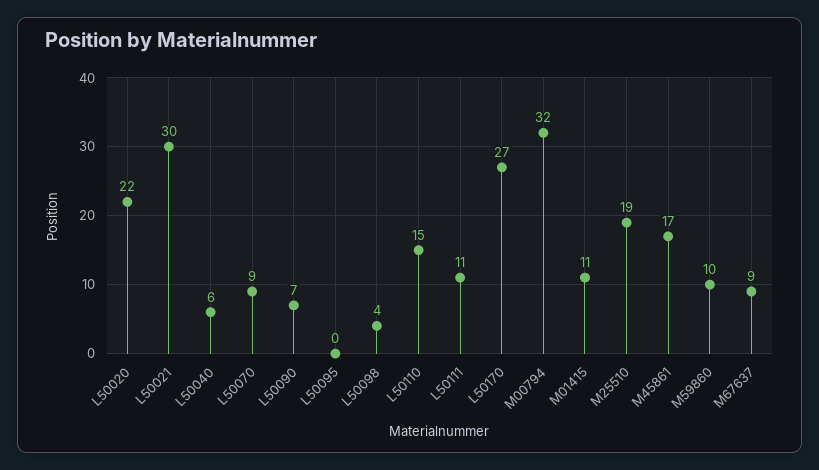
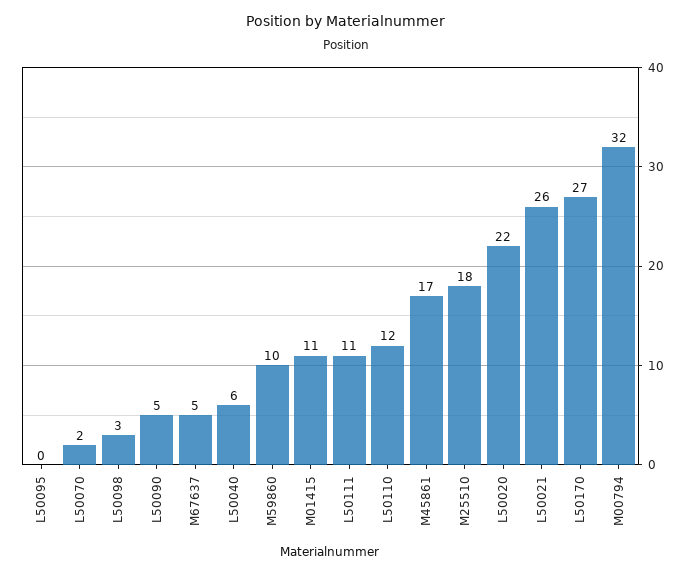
  {
    "L50020": 22,
-   "L50021": 30,
+   "L50021": 26,
    "L50040": 6,
-   "L50070": 9,
+   "L50070": 2,
-   "L50090": 7,
+   "L50090": 5,
    "L50095": 0,
-   "L50098": 4,
+   "L50098": 3,
-   "L50110": 15,
+   "L50110": 12,
    "L50111": 11,
    "L50170": 27,
    "M00794": 32,
    "M01415": 11,
-   "M25510": 19,
+   "M25510": 18,
    "M45861": 17,
    "M59860": 10,
-   "M67637": 9
+   "M67637": 5
  }

